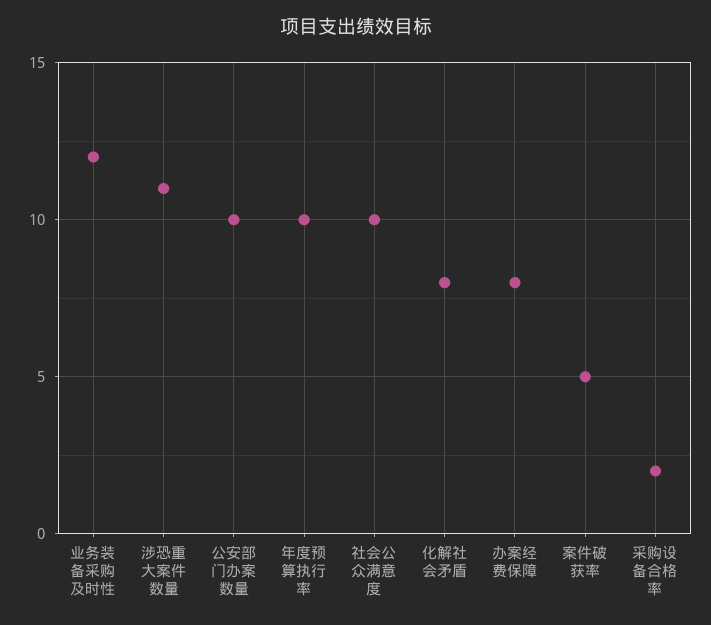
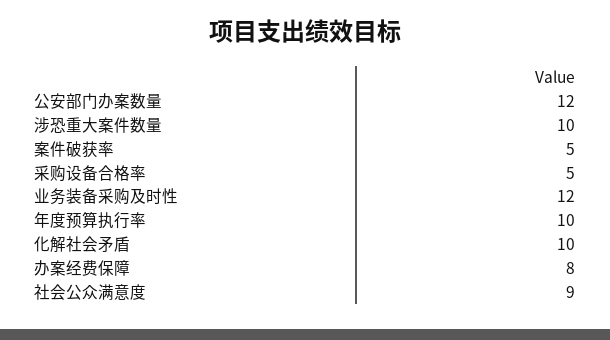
  {
    "业务装备采购及时性": 12,
-   "涉恐重大案件数量": 11,
+   "涉恐重大案件数量": 10,
-   "公安部门办案数量": 10,
+   "公安部门办案数量": 12,
    "年度预算执行率": 10,
-   "社会公众满意度": 10,
+   "社会公众满意度": 9,
-   "化解社会矛盾": 8,
+   "化解社会矛盾": 10,
    "办案经费保障": 8,
    "案件破获率": 5,
-   "采购设备合格率": 2
+   "采购设备合格率": 5
  }

